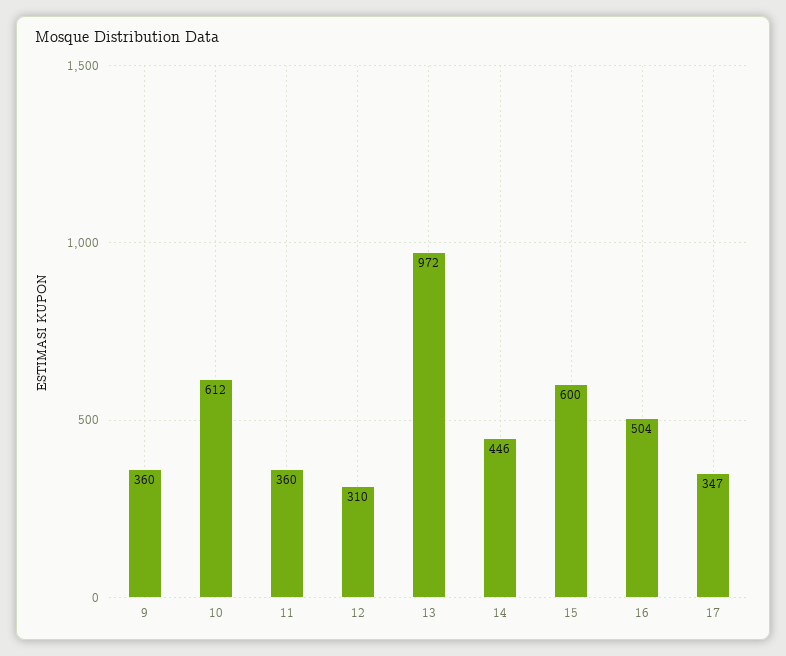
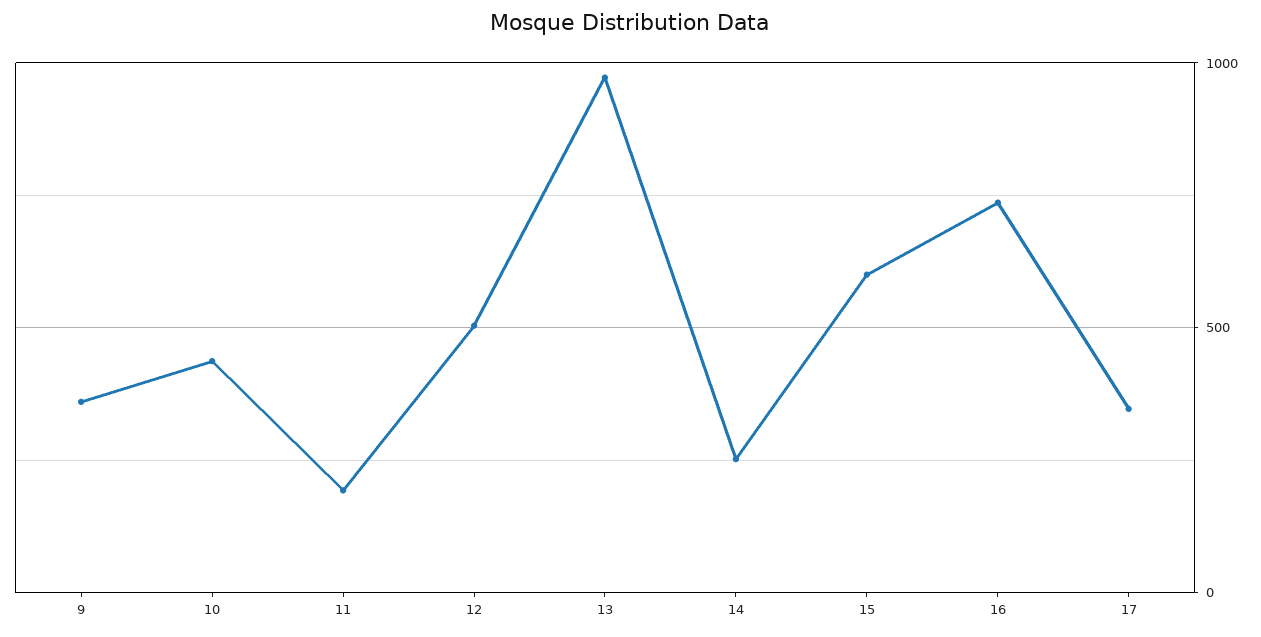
  {
    "9": 360,
-   "10": 612,
+   "10": 450,
-   "11": 360,
+   "11": 200,
-   "12": 310,
+   "12": 500,
    "13": 972,
-   "14": 446,
+   "14": 250,
    "15": 600,
-   "16": 504,
+   "16": 750,
    "17": 347
  }

